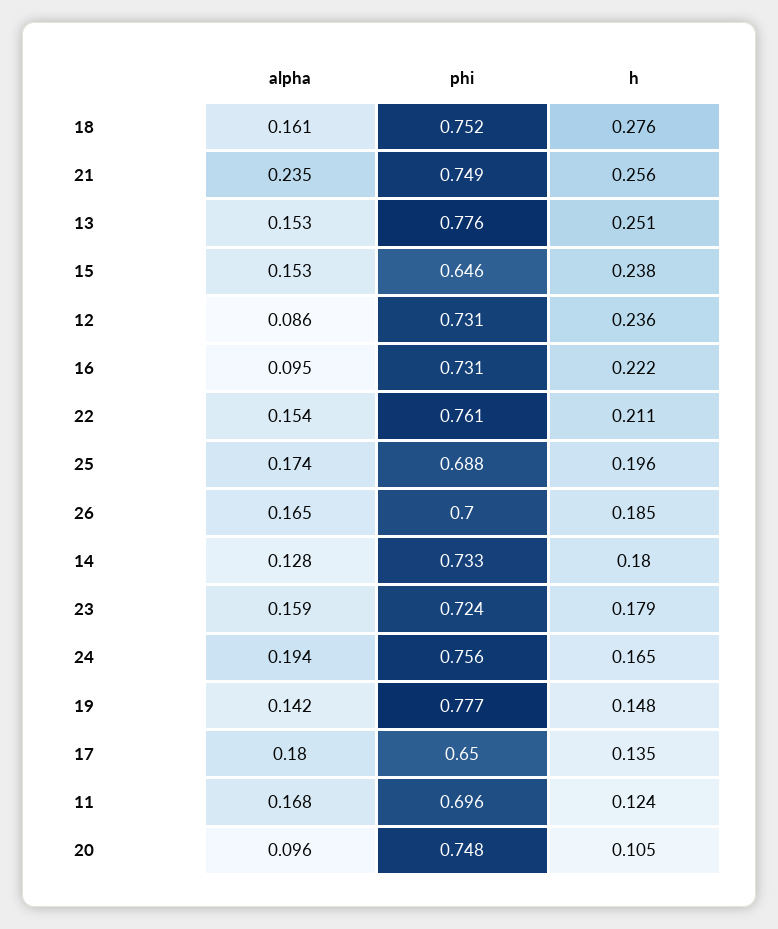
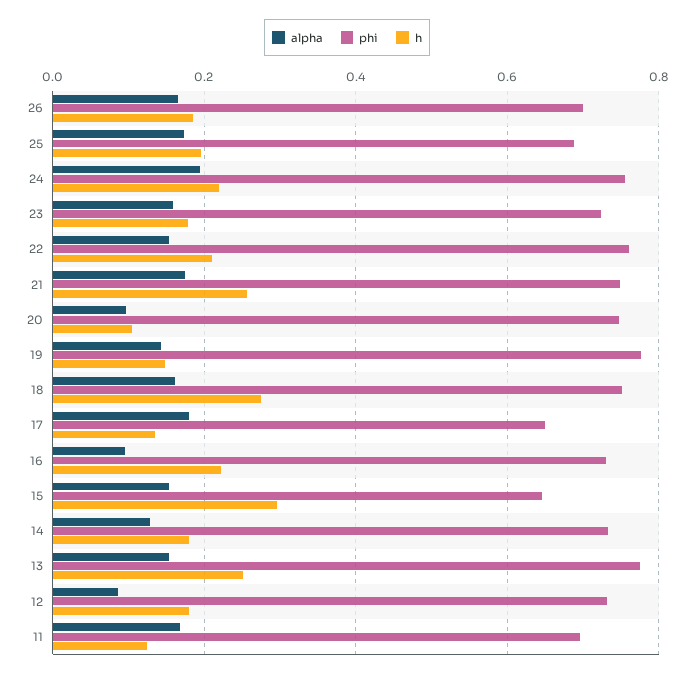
  {
    "alpha": {
      "18": 0.161,
-     "21": 0.235,
+     "21": 0.18,
      "13": 0.153,
      "15": 0.153,
      "12": 0.086,
      "16": 0.095,
      "22": 0.154,
      "25": 0.174,
      "26": 0.165,
      "14": 0.128,
      "23": 0.159,
      "24": 0.194,
      "19": 0.142,
      "17": 0.18,
      "11": 0.168,
      "20": 0.096
    },
    "phi": {
      "18": 0.752,
      "21": 0.749,
      "13": 0.776,
      "15": 0.646,
      "12": 0.731,
      "16": 0.731,
      "22": 0.761,
      "25": 0.688,
      "26": 0.7,
      "14": 0.733,
      "23": 0.724,
      "24": 0.756,
      "19": 0.777,
      "17": 0.65,
      "11": 0.696,
      "20": 0.748
    },
    "h": {
      "18": 0.276,
      "21": 0.256,
      "13": 0.251,
-     "15": 0.238,
+     "15": 0.3,
-     "12": 0.236,
+     "12": 0.18,
      "16": 0.222,
      "22": 0.211,
      "25": 0.196,
      "26": 0.185,
      "14": 0.18,
      "23": 0.179,
-     "24": 0.165,
+     "24": 0.22,
      "19": 0.148,
      "17": 0.135,
      "11": 0.124,
      "20": 0.105
    }
  }

